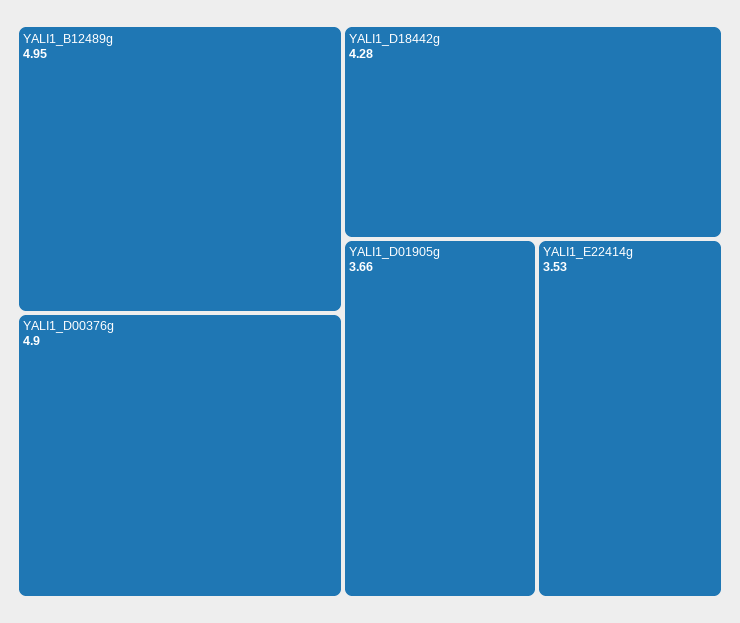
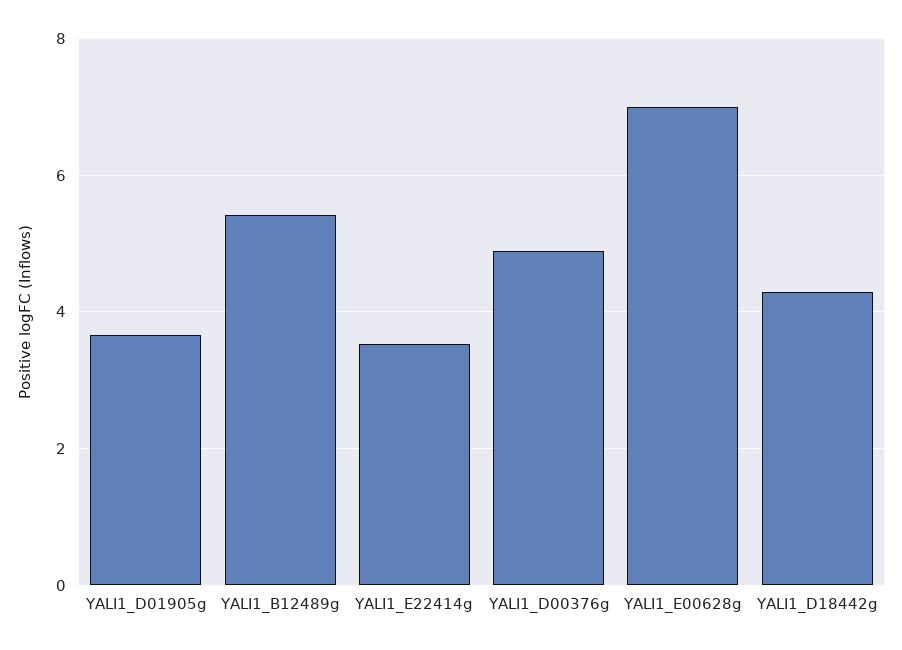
  {
-   "YALI1_B12489g": 4.95,
+   "YALI1_B12489g": 5.4,
    "YALI1_D00376g": 4.9,
    "YALI1_D18442g": 4.28,
    "YALI1_D01905g": 3.66,
-   "YALI1_E22414g": 3.53
+   "YALI1_E22414g": 3.53,
+   "YALI1_E00628g": 7
  }

